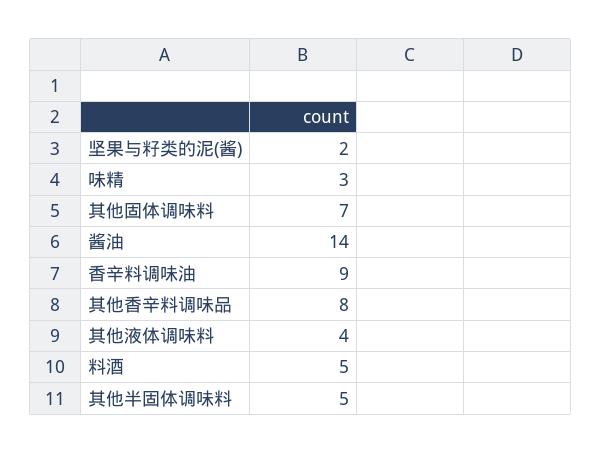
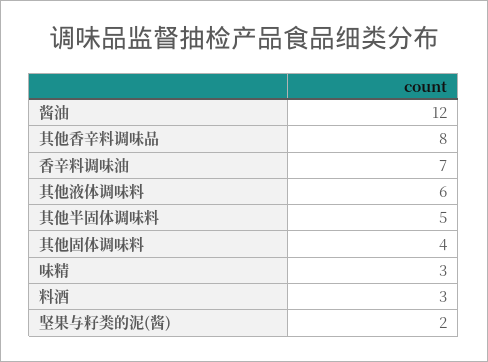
  {
    "坚果与籽类的泥(酱)": 2,
    "味精": 3,
-   "其他固体调味料": 7,
+   "其他固体调味料": 4,
-   "酱油": 14,
+   "酱油": 12,
-   "香辛料调味油": 9,
+   "香辛料调味油": 7,
    "其他香辛料调味品": 8,
-   "其他液体调味料": 4,
+   "其他液体调味料": 6,
-   "料酒": 5,
+   "料酒": 3,
    "其他半固体调味料": 5
  }

